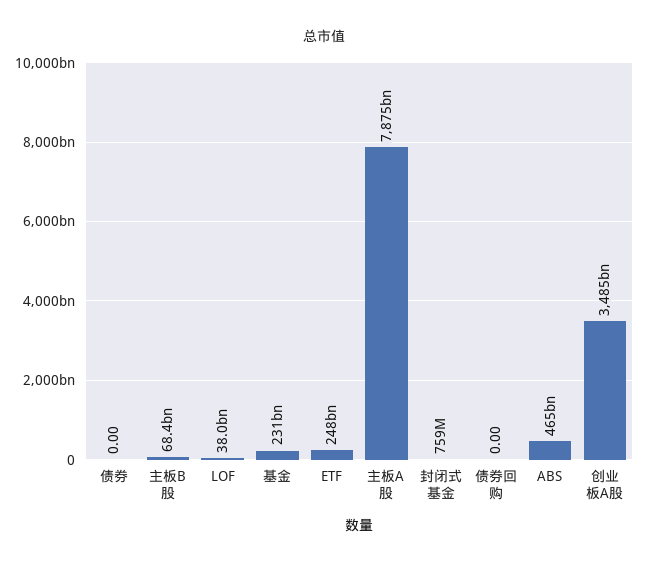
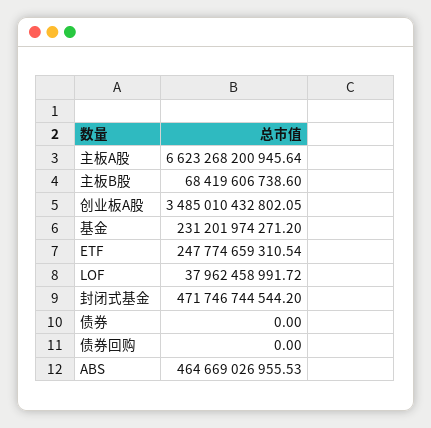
  {
    "债券": 0,
    "主板B股": 68419606738.6,
    "LOF": 37962458991.72,
    "基金": 231201974271.2,
    "ETF": 247774659310.54,
-   "主板A股": 7875000000000,
+   "主板A股": 6623268200945.64,
-   "封闭式基金": 759000000,
+   "封闭式基金": 471746744544.2,
    "债券回购": 0,
    "ABS": 464669026955.53,
    "创业板A股": 3485010432802.05
  }

